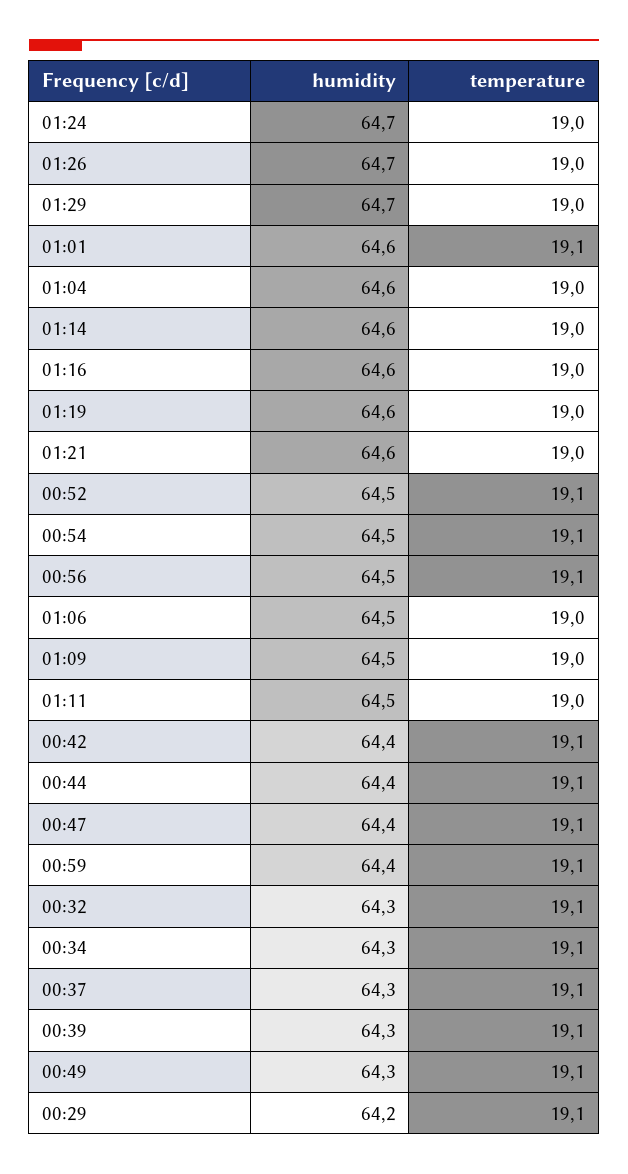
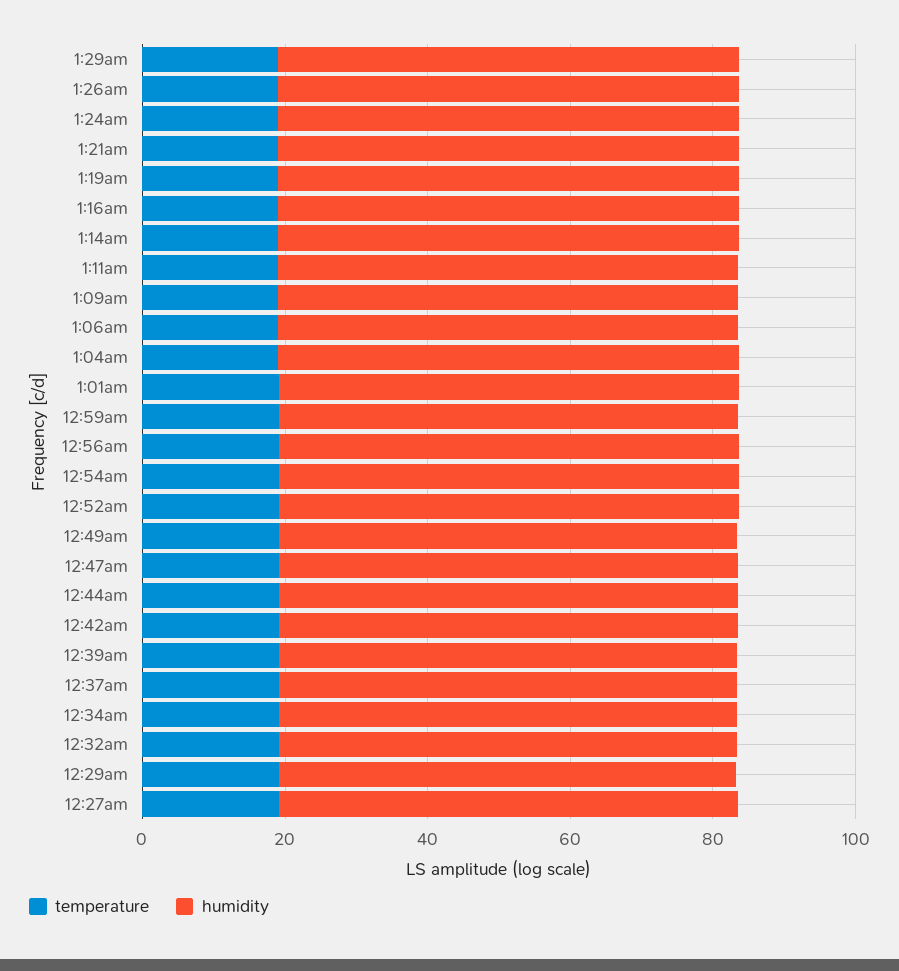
  {
    "humidity": {
      "01:24": 64.7,
      "01:26": 64.7,
      "01:29": 64.7,
      "01:01": 64.6,
      "01:04": 64.6,
      "01:14": 64.6,
      "01:16": 64.6,
      "01:19": 64.6,
      "01:21": 64.6,
      "00:52": 64.5,
      "00:54": 64.5,
      "00:56": 64.5,
      "01:06": 64.5,
      "01:09": 64.5,
      "01:11": 64.5,
      "00:42": 64.4,
      "00:44": 64.4,
      "00:47": 64.4,
      "00:59": 64.4,
      "00:32": 64.3,
      "00:34": 64.3,
      "00:37": 64.3,
      "00:39": 64.3,
      "00:49": 64.3,
-     "00:29": 64.2
+     "00:29": 64.2,
+     "12:27am": 65
    },
    "temperature": {
      "01:24": 19,
      "01:26": 19,
      "01:29": 19,
      "01:01": 19.1,
      "01:04": 19,
      "01:14": 19,
      "01:16": 19,
      "01:19": 19,
      "01:21": 19,
      "00:52": 19.1,
      "00:54": 19.1,
      "00:56": 19.1,
      "01:06": 19,
      "01:09": 19,
      "01:11": 19,
      "00:42": 19.1,
      "00:44": 19.1,
      "00:47": 19.1,
      "00:59": 19.1,
      "00:32": 19.1,
      "00:34": 19.1,
      "00:37": 19.1,
      "00:39": 19.1,
      "00:49": 19.1,
-     "00:29": 19.1
+     "00:29": 19.1,
+     "12:27am": 20
    }
  }

